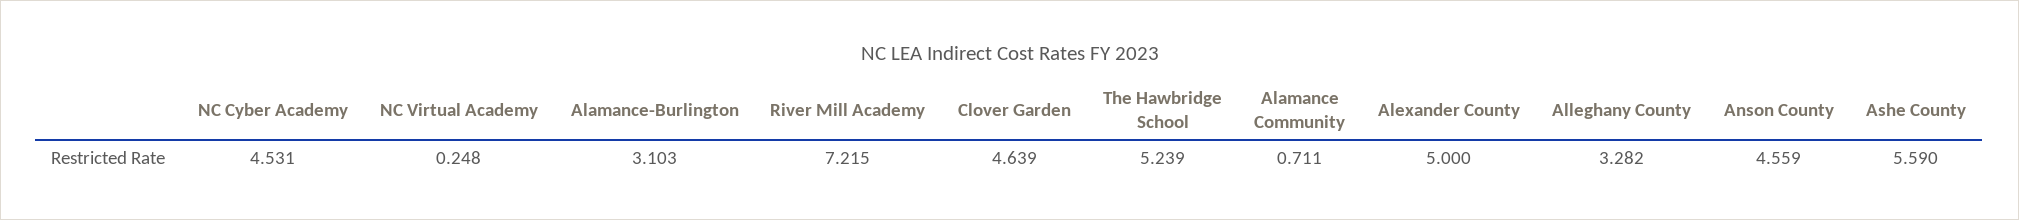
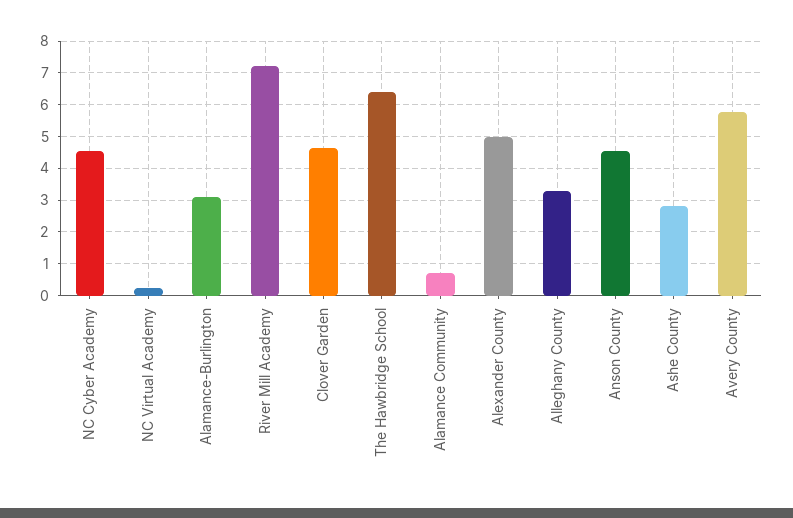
  {
    "NC Cyber Academy": 4.531,
    "NC Virtual Academy": 0.248,
    "Alamance-Burlington": 3.103,
    "River Mill Academy": 7.215,
    "Clover Garden": 4.639,
-   "The Hawbridge School": 5.239,
+   "The Hawbridge School": 6.4,
    "Alamance Community": 0.711,
    "Alexander County": 5,
    "Alleghany County": 3.282,
    "Anson County": 4.559,
-   "Ashe County": 5.59
+   "Ashe County": 2.8,
+   "Avery County": 5.8
  }

